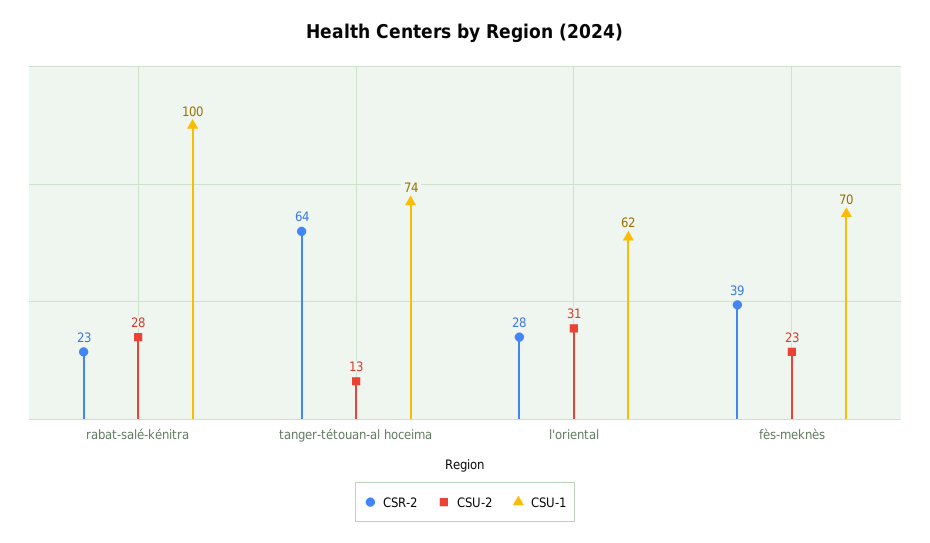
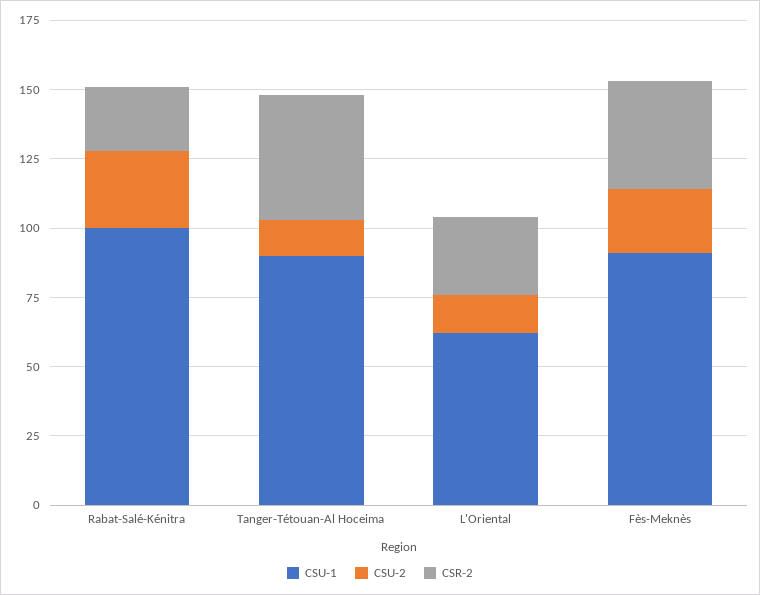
  {
    "CSR-2": {
      "rabat-salé-kénitra": 23,
-     "tanger-tétouan-al hoceima": 64,
+     "tanger-tétouan-al hoceima": 45,
      "l'oriental": 28,
      "fès-meknès": 39
    },
    "CSU-2": {
      "rabat-salé-kénitra": 28,
      "tanger-tétouan-al hoceima": 13,
-     "l'oriental": 31,
+     "l'oriental": 15,
      "fès-meknès": 23
    },
    "CSU-1": {
      "rabat-salé-kénitra": 100,
-     "tanger-tétouan-al hoceima": 74,
+     "tanger-tétouan-al hoceima": 90,
      "l'oriental": 62,
-     "fès-meknès": 70
+     "fès-meknès": 90
    }
  }

